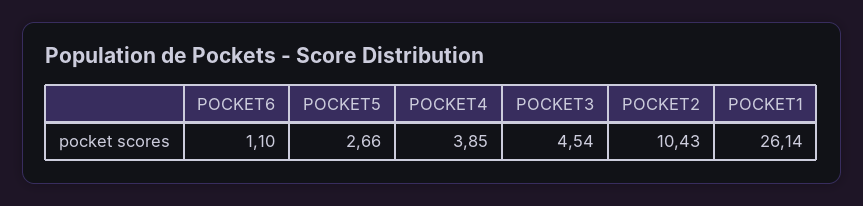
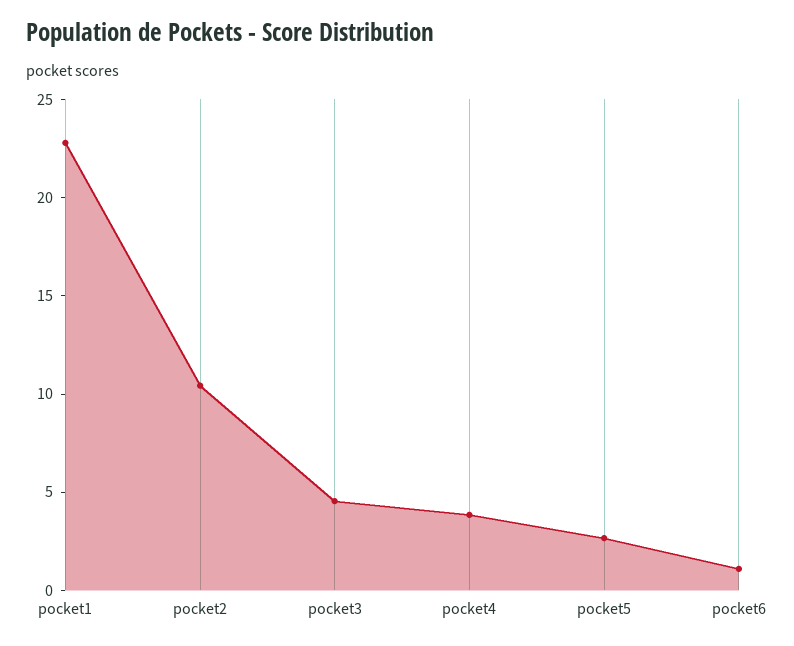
  {
    "POCKET6": 1.1,
    "POCKET5": 2.66,
    "POCKET4": 3.85,
    "POCKET3": 4.54,
    "POCKET2": 10.43,
-   "POCKET1": 26.14
+   "POCKET1": 23
  }

